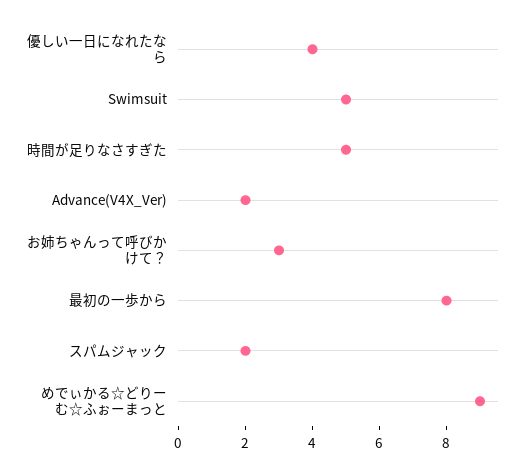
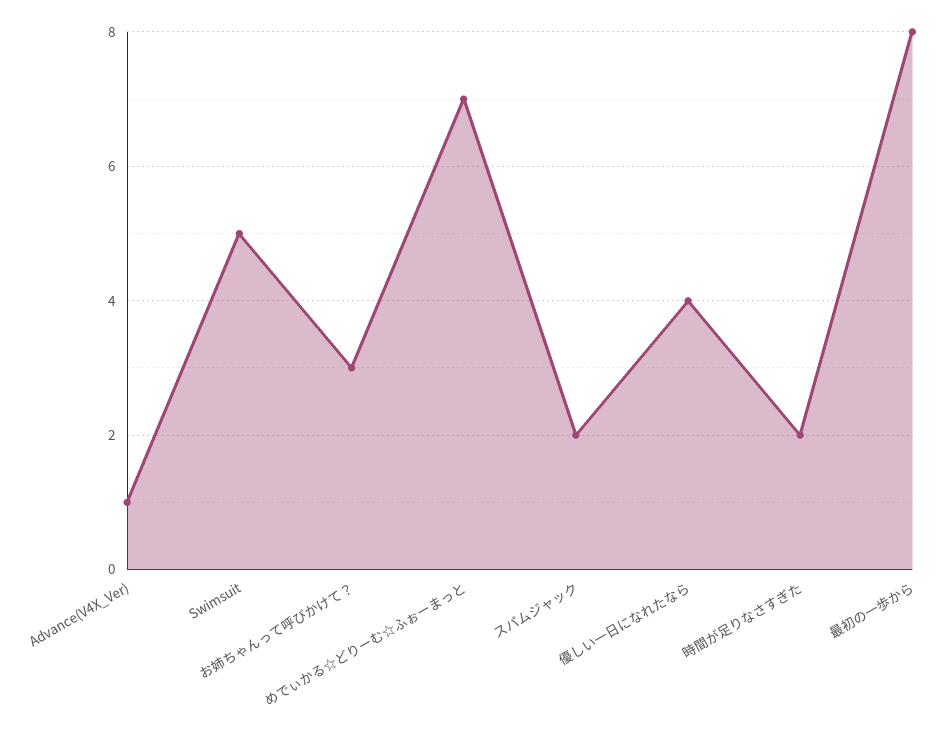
  {
    "優しい一日になれたなら": 4,
    "Swimsuit": 5,
-   "時間が足りなさすぎた": 5,
+   "時間が足りなさすぎた": 2,
-   "Advance(V4X_Ver)": 2,
+   "Advance(V4X_Ver)": 1,
    "お姉ちゃんって呼びかけて？": 3,
    "最初の一歩から": 8,
    "スパムジャック": 2,
-   "めでぃかる☆どりーむ☆ふぉーまっと": 9
+   "めでぃかる☆どりーむ☆ふぉーまっと": 7
  }

